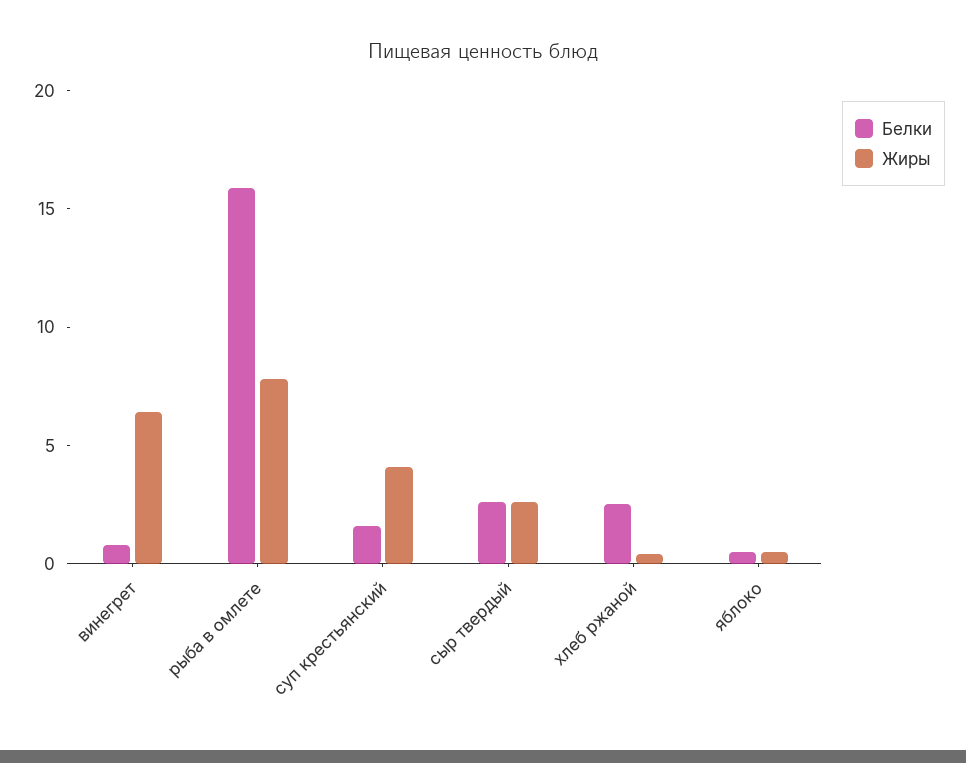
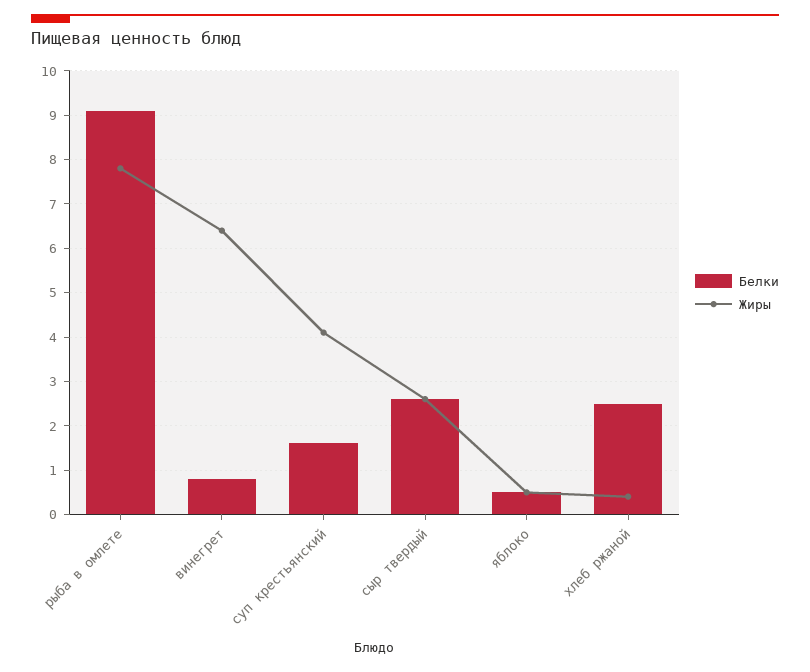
  {
    "Белки": {
      "винегрет": 1,
-     "рыба в омлете": 16,
+     "рыба в омлете": 9,
      "суп крестьянский": 1.5,
      "сыр твердый": 2.5,
      "хлеб ржаной": 2.5,
      "яблоко": 0.5
    },
    "Жиры": {
      "винегрет": 6.5,
      "рыба в омлете": 8,
      "суп крестьянский": 4,
      "сыр твердый": 2.5,
      "хлеб ржаной": 0.5,
      "яблоко": 0.5
    }
  }

